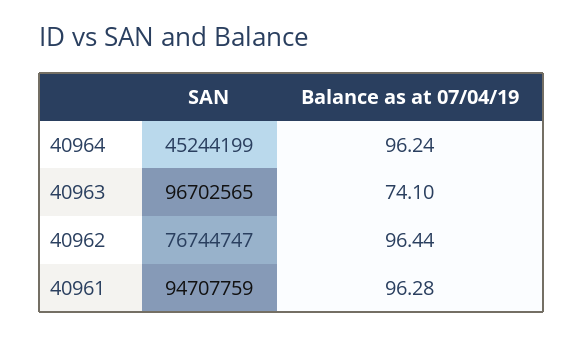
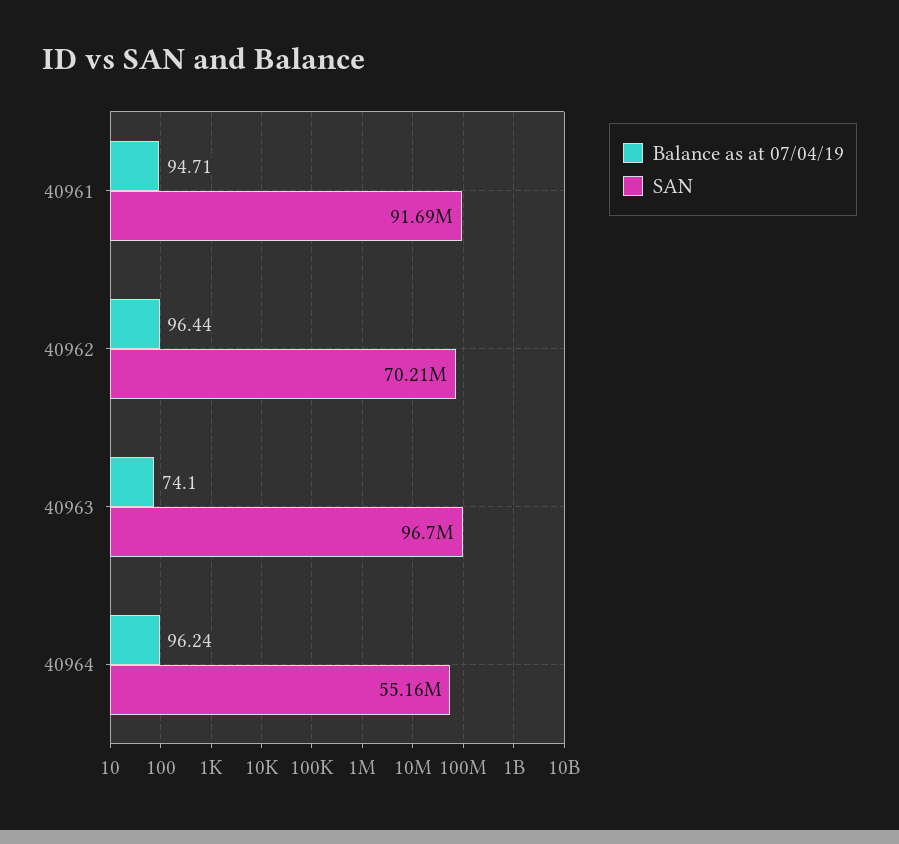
  {
    "SAN": {
-     "40964": 45244199,
+     "40964": 55160000,
      "40963": 96702565,
-     "40962": 76744747,
+     "40962": 70210000,
-     "40961": 94707759
+     "40961": 91690000
    },
    "Balance as at 07/04/19": {
      "40964": 96.24,
      "40963": 74.1,
      "40962": 96.44,
-     "40961": 96.28
+     "40961": 94.71
    }
  }

